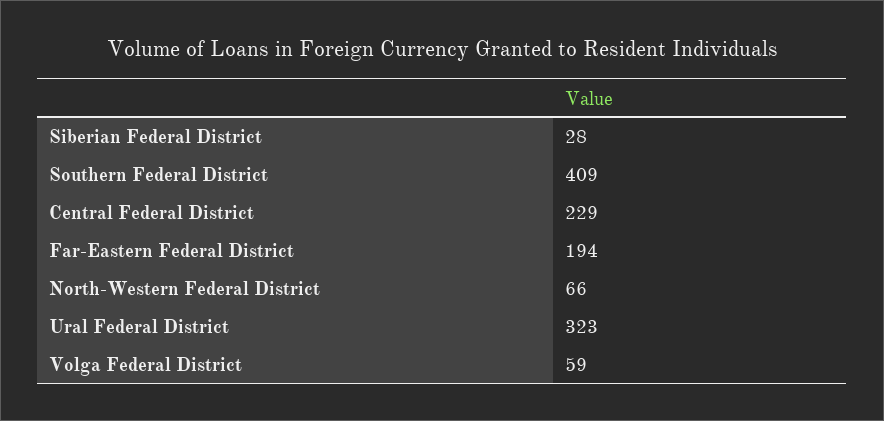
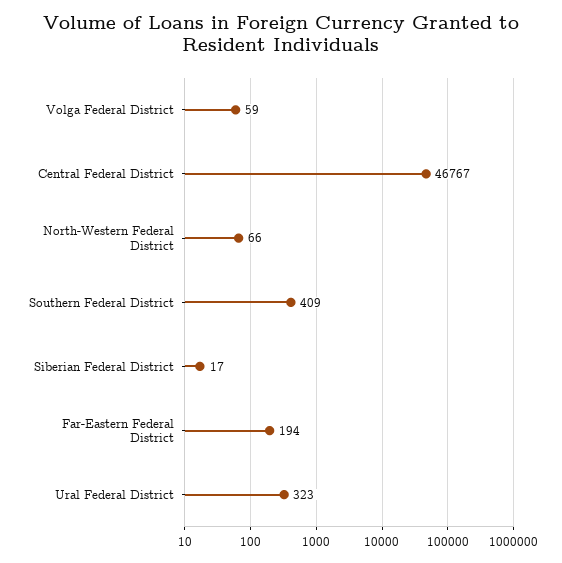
  {
-   "Siberian Federal District": 28,
+   "Siberian Federal District": 17,
    "Southern Federal District": 409,
-   "Central Federal District": 229,
+   "Central Federal District": 46767,
    "Far-Eastern Federal District": 194,
    "North-Western Federal District": 66,
    "Ural Federal District": 323,
    "Volga Federal District": 59
  }

